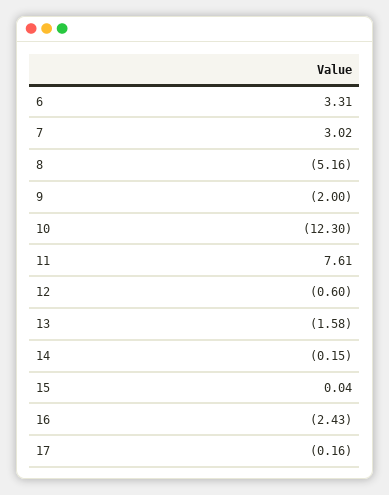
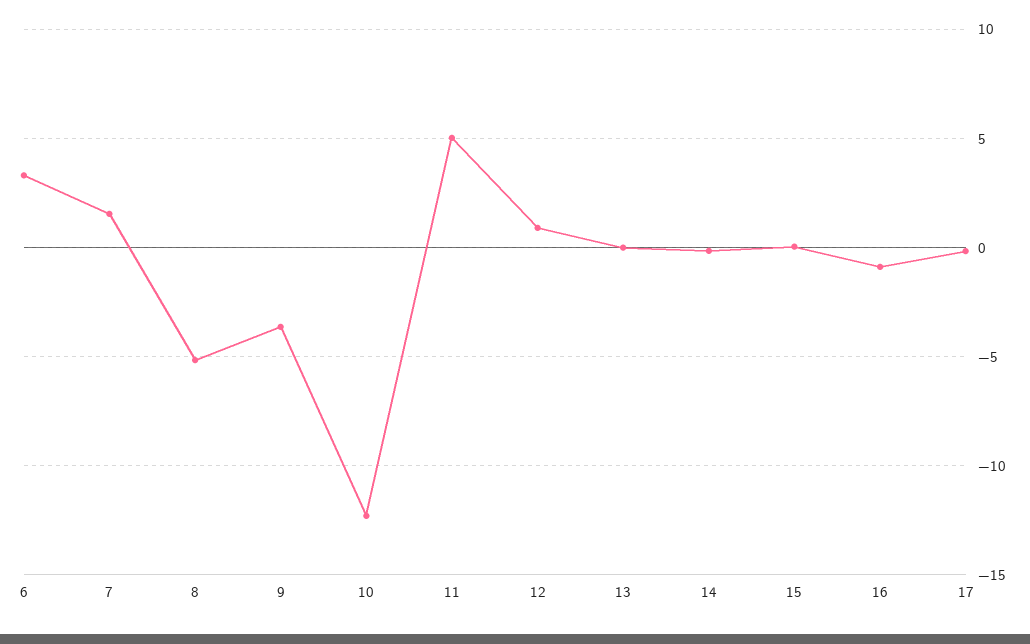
  {
    "6": 3.31,
-   "7": 3.02,
+   "7": 1.5,
    "8": -5.16,
-   "9": -2,
+   "9": -3.5,
    "10": -12.3,
-   "11": 7.61,
+   "11": 5,
-   "12": -0.6,
+   "12": 1,
-   "13": -1.58,
+   "13": 0,
    "14": -0.15,
    "15": 0.04,
-   "16": -2.43,
+   "16": -1,
    "17": -0.16
  }

